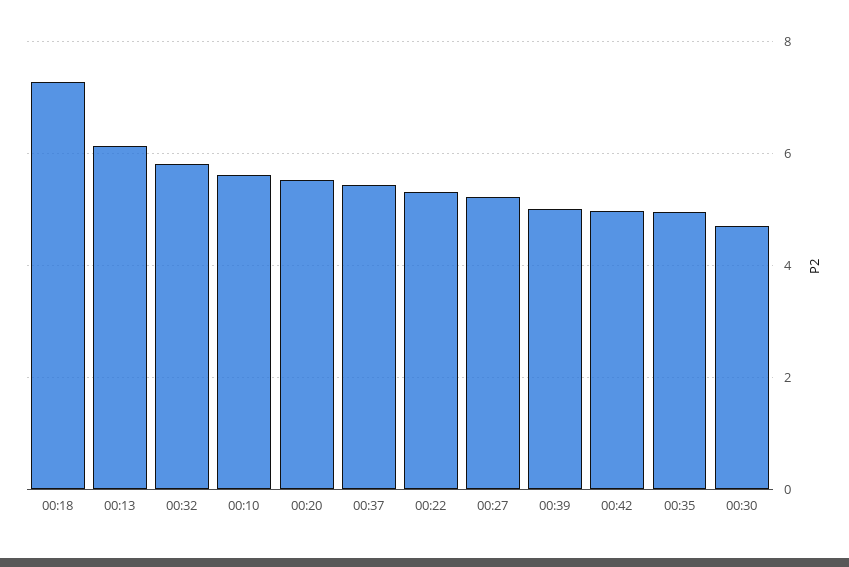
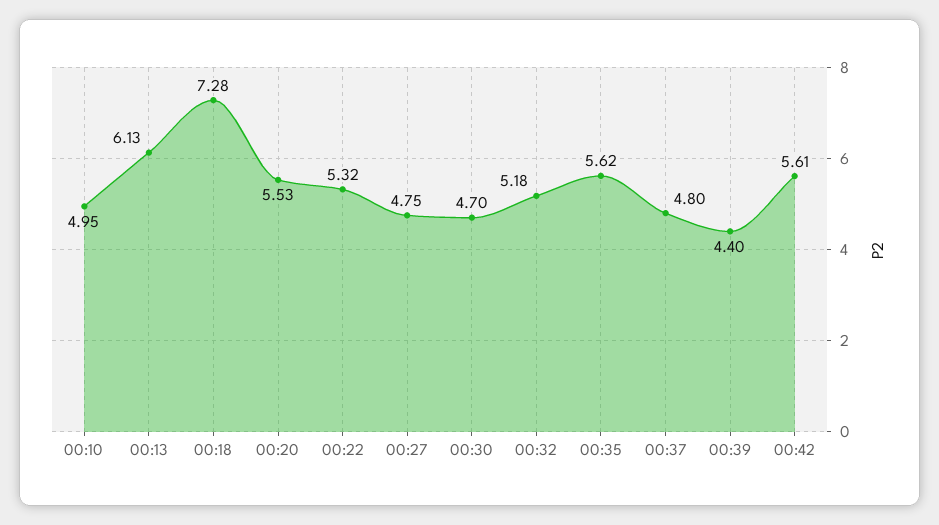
  {
    "00:18": 7.28,
    "00:13": 6.13,
-   "00:32": 5.8,
+   "00:32": 5.18,
-   "00:10": 5.6,
+   "00:10": 4.95,
    "00:20": 5.53,
-   "00:37": 5.4,
+   "00:37": 4.8,
    "00:22": 5.32,
-   "00:27": 5.2,
+   "00:27": 4.75,
-   "00:39": 5,
+   "00:39": 4.4,
-   "00:42": 5,
+   "00:42": 5.61,
-   "00:35": 5,
+   "00:35": 5.62,
    "00:30": 4.7
  }

